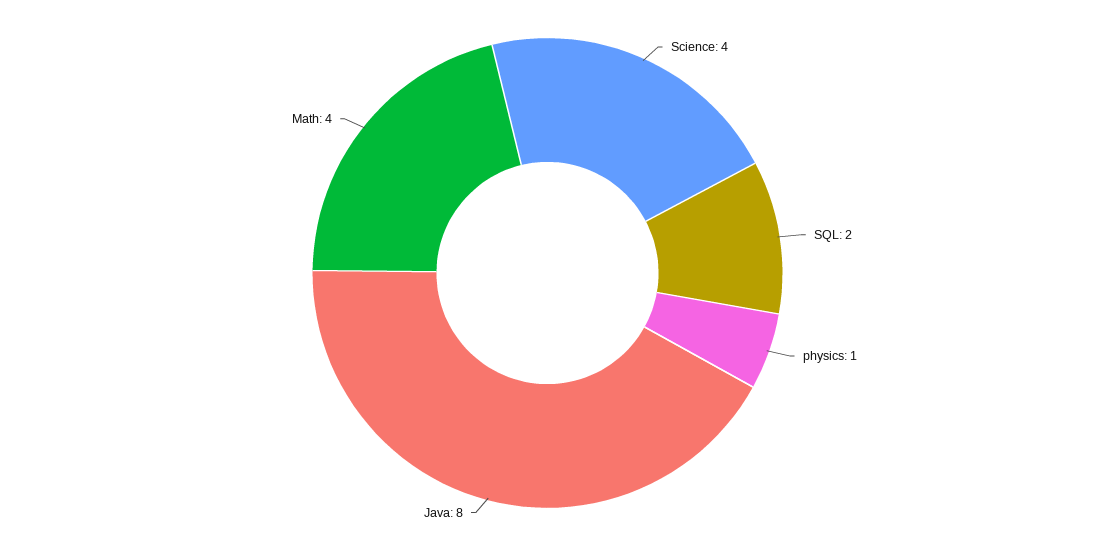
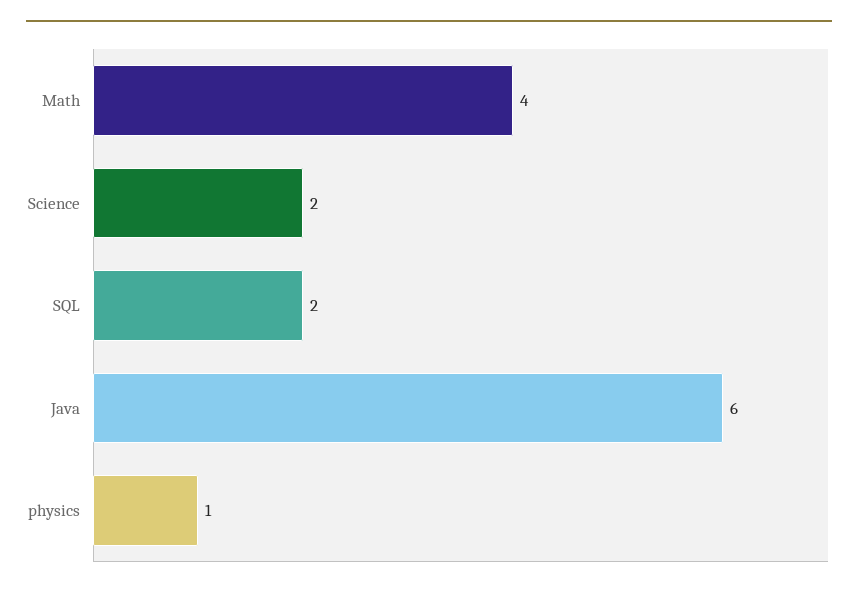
  {
-   "Science": 4,
+   "Science": 2,
    "SQL": 2,
    "physics": 1,
-   "Java": 8,
+   "Java": 6,
    "Math": 4
  }

